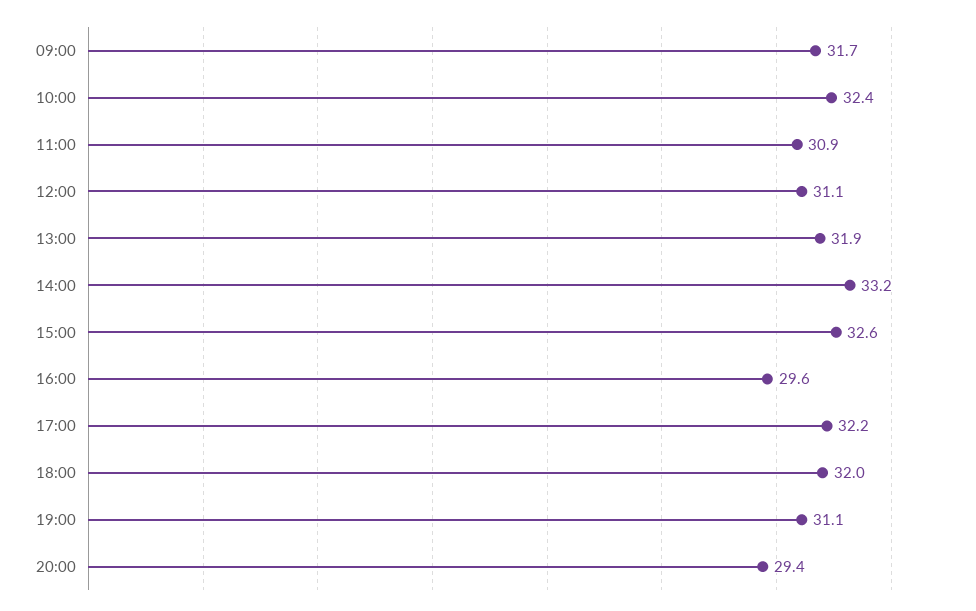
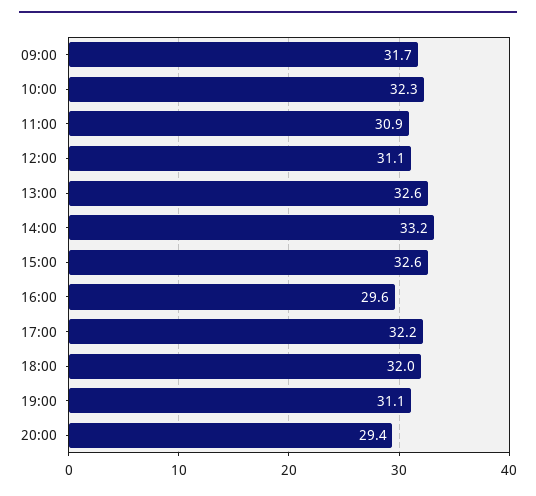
  {
    "09:00": 31.7,
-   "10:00": 32.4,
+   "10:00": 32.3,
    "11:00": 30.9,
    "12:00": 31.1,
-   "13:00": 31.9,
+   "13:00": 32.6,
    "14:00": 33.2,
    "15:00": 32.6,
    "16:00": 29.6,
    "17:00": 32.2,
    "18:00": 32,
    "19:00": 31.1,
    "20:00": 29.4
  }

